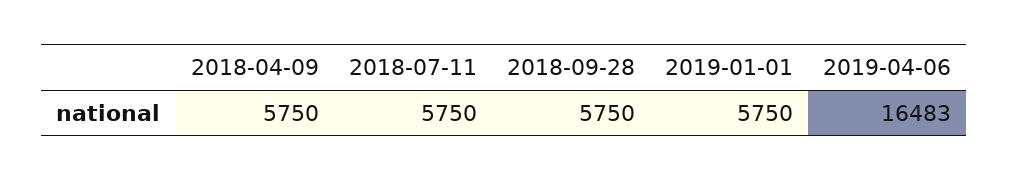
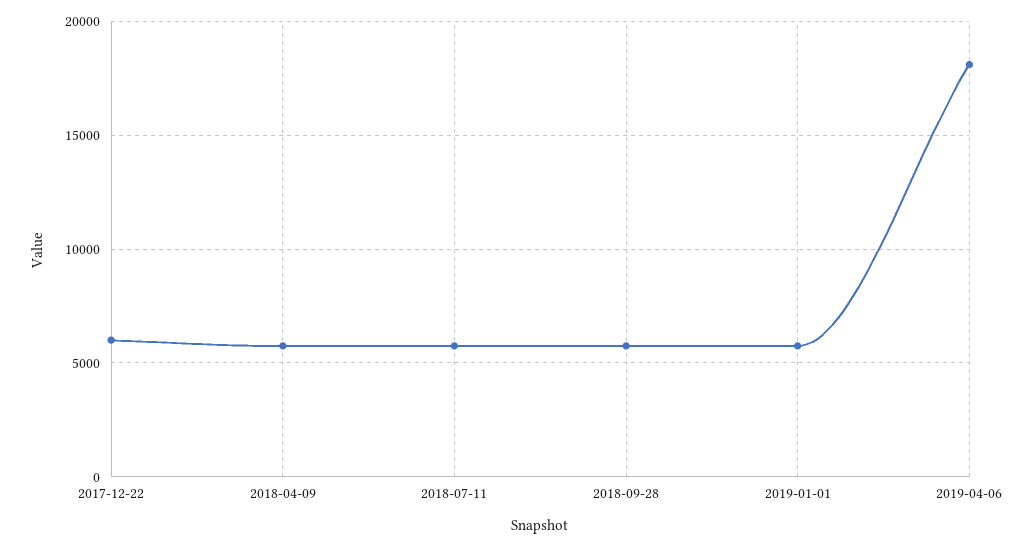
  {
    "2018-04-09": 5750,
    "2018-07-11": 5750,
    "2018-09-28": 5750,
    "2019-01-01": 5750,
-   "2019-04-06": 16483
+   "2019-04-06": 18000,
+   "2017-12-22": 6000
  }

